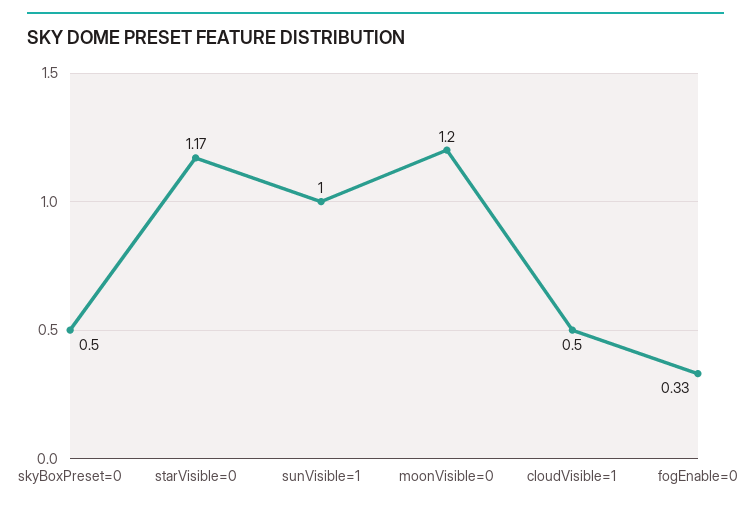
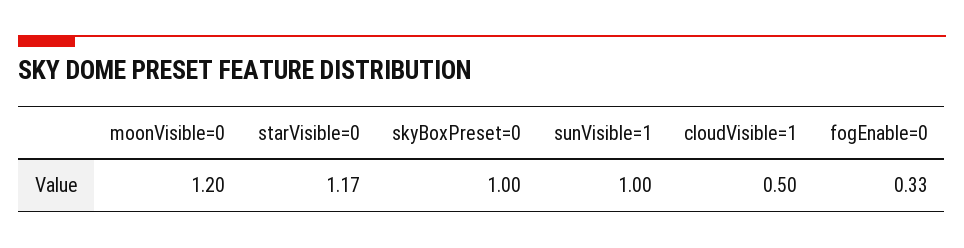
  {
-   "skyBoxPreset=0": 0.5,
+   "skyBoxPreset=0": 1,
    "starVisible=0": 1.17,
    "sunVisible=1": 1,
    "moonVisible=0": 1.2,
    "cloudVisible=1": 0.5,
    "fogEnable=0": 0.33
  }

